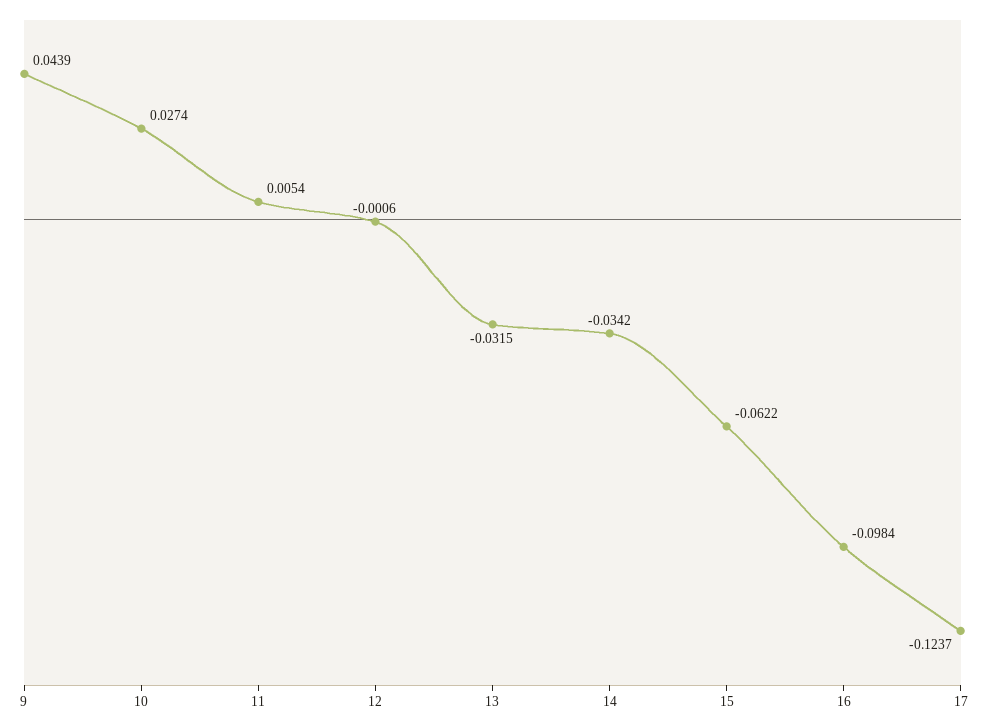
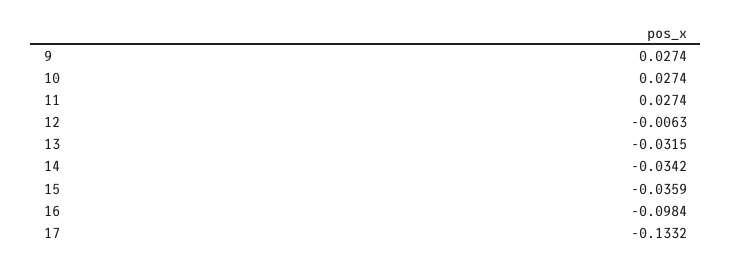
  {
-   "9": 0.0439,
+   "9": 0.0274,
    "10": 0.0274,
-   "11": 0.0054,
+   "11": 0.0274,
-   "12": -0.0006,
+   "12": -0.0063,
    "13": -0.0315,
    "14": -0.0342,
-   "15": -0.0622,
+   "15": -0.0359,
    "16": -0.0984,
-   "17": -0.1237
+   "17": -0.1332
  }

